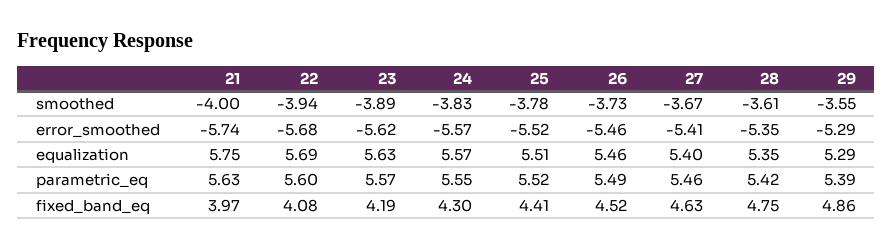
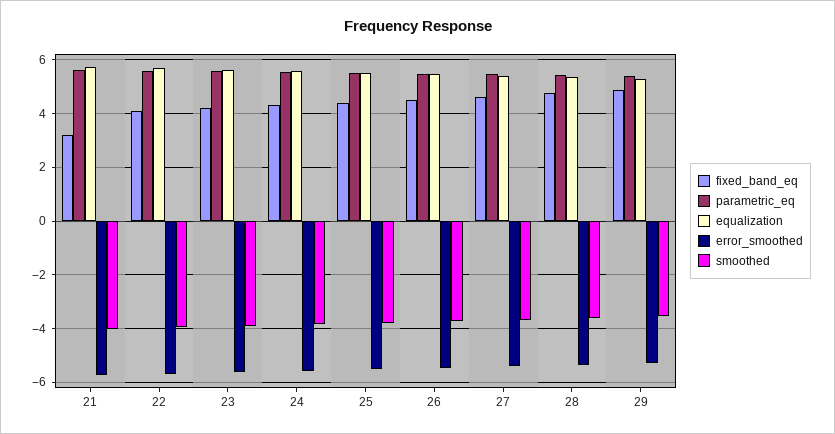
  {
    "smoothed": {
      "21": -4,
      "22": -3.94,
      "23": -3.89,
      "24": -3.83,
      "25": -3.78,
      "26": -3.73,
      "27": -3.67,
      "28": -3.61,
      "29": -3.55
    },
    "error_smoothed": {
      "21": -5.74,
      "22": -5.68,
      "23": -5.62,
      "24": -5.57,
      "25": -5.52,
      "26": -5.46,
      "27": -5.41,
      "28": -5.35,
      "29": -5.29
    },
    "equalization": {
      "21": 5.75,
      "22": 5.69,
      "23": 5.63,
      "24": 5.57,
      "25": 5.51,
      "26": 5.46,
      "27": 5.4,
      "28": 5.35,
      "29": 5.29
    },
    "parametric_eq": {
      "21": 5.63,
      "22": 5.6,
      "23": 5.57,
      "24": 5.55,
      "25": 5.52,
      "26": 5.49,
      "27": 5.46,
      "28": 5.42,
      "29": 5.39
    },
    "fixed_band_eq": {
-     "21": 3.97,
+     "21": 3.25,
      "22": 4.08,
      "23": 4.19,
      "24": 4.3,
      "25": 4.41,
      "26": 4.52,
      "27": 4.63,
      "28": 4.75,
      "29": 4.86
    }
  }

